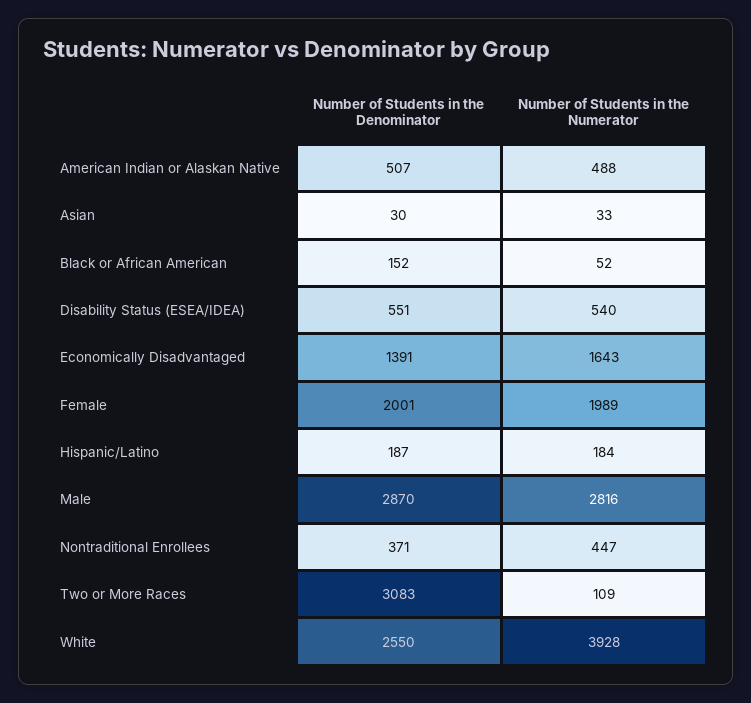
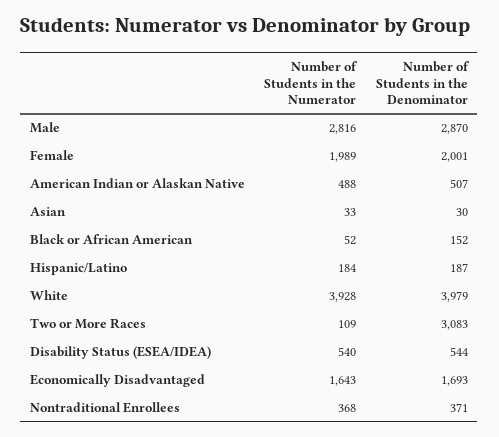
  {
    "Number of Students in the Denominator": {
      "American Indian or Alaskan Native": 507,
      "Asian": 30,
      "Black or African American": 152,
-     "Disability Status (ESEA/IDEA)": 551,
+     "Disability Status (ESEA/IDEA)": 544,
-     "Economically Disadvantaged": 1391,
+     "Economically Disadvantaged": 1693,
      "Female": 2001,
      "Hispanic/Latino": 187,
      "Male": 2870,
      "Nontraditional Enrollees": 371,
      "Two or More Races": 3083,
-     "White": 2550
+     "White": 3979
    },
    "Number of Students in the Numerator": {
      "American Indian or Alaskan Native": 488,
      "Asian": 33,
      "Black or African American": 52,
      "Disability Status (ESEA/IDEA)": 540,
      "Economically Disadvantaged": 1643,
      "Female": 1989,
      "Hispanic/Latino": 184,
      "Male": 2816,
-     "Nontraditional Enrollees": 447,
+     "Nontraditional Enrollees": 368,
      "Two or More Races": 109,
      "White": 3928
    }
  }

